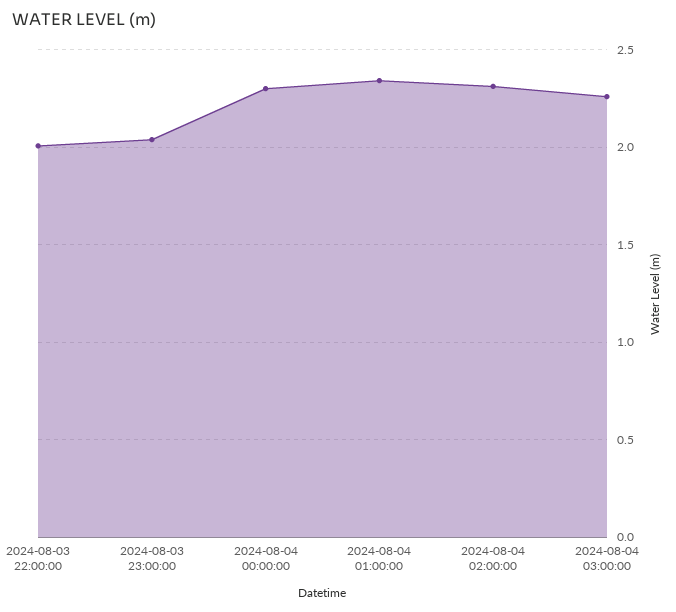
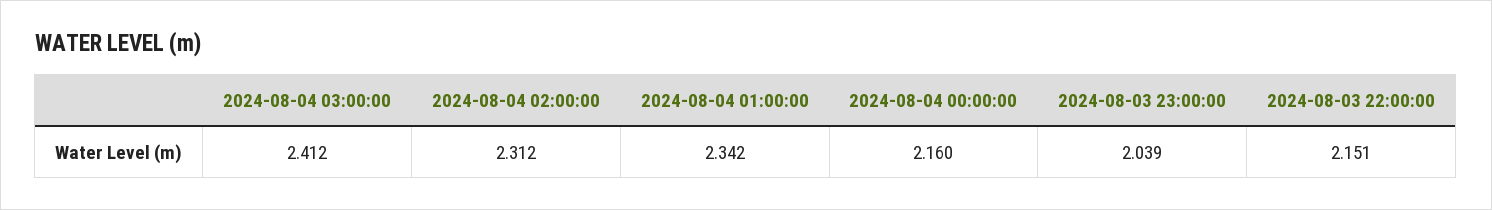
  {
-   "2024-08-03 22:00:00": 2,
+   "2024-08-03 22:00:00": 2.151,
    "2024-08-03 23:00:00": 2.039,
-   "2024-08-04 00:00:00": 2.3,
+   "2024-08-04 00:00:00": 2.16,
    "2024-08-04 01:00:00": 2.342,
    "2024-08-04 02:00:00": 2.312,
-   "2024-08-04 03:00:00": 2.25
+   "2024-08-04 03:00:00": 2.412
  }

